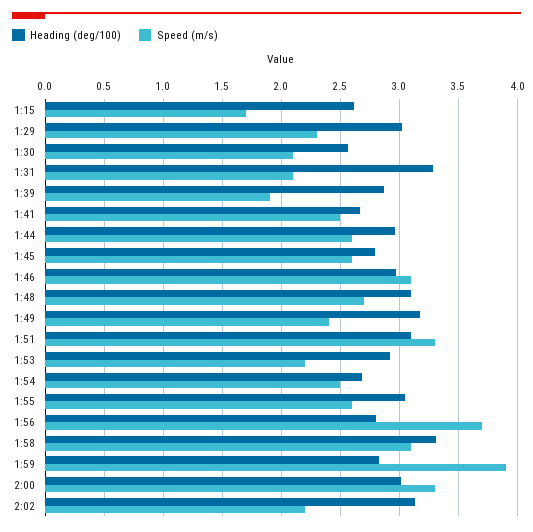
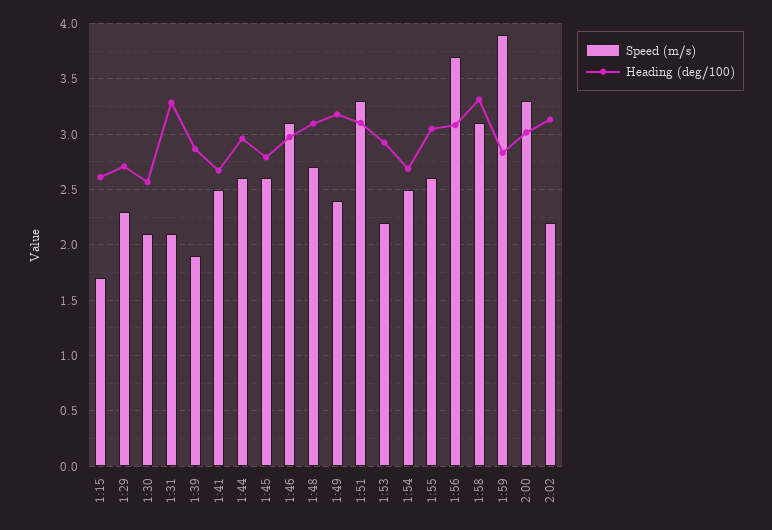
  {
    "Heading (deg/100)": {
      "1:15": 2.6,
-     "1:29": 3,
+     "1:29": 2.7,
      "1:30": 2.6,
      "1:31": 3.3,
      "1:39": 2.9,
      "1:41": 2.7,
      "1:44": 3,
      "1:45": 2.8,
      "1:46": 3,
      "1:48": 3.1,
      "1:49": 3.2,
      "1:51": 3.1,
      "1:53": 2.9,
      "1:54": 2.7,
      "1:55": 3,
-     "1:56": 2.8,
+     "1:56": 3.1,
      "1:58": 3.3,
      "1:59": 2.8,
      "2:00": 3,
      "2:02": 3.1
    },
    "Speed (m/s)": {
      "1:15": 1.7,
      "1:29": 2.3,
      "1:30": 2.1,
      "1:31": 2.1,
      "1:39": 1.9,
      "1:41": 2.5,
      "1:44": 2.6,
      "1:45": 2.6,
      "1:46": 3.1,
      "1:48": 2.7,
      "1:49": 2.4,
      "1:51": 3.3,
      "1:53": 2.2,
      "1:54": 2.5,
      "1:55": 2.6,
      "1:56": 3.7,
      "1:58": 3.1,
      "1:59": 3.9,
      "2:00": 3.3,
      "2:02": 2.2
    }
  }

